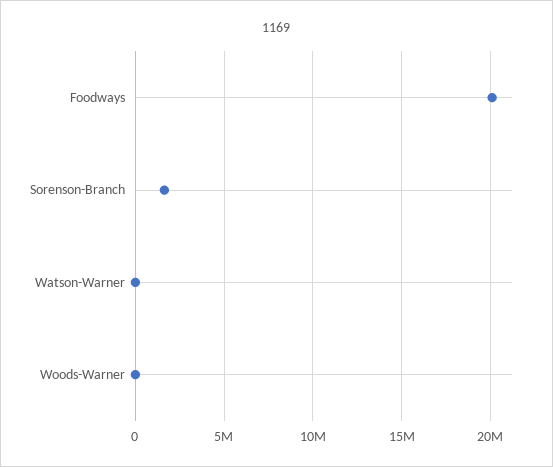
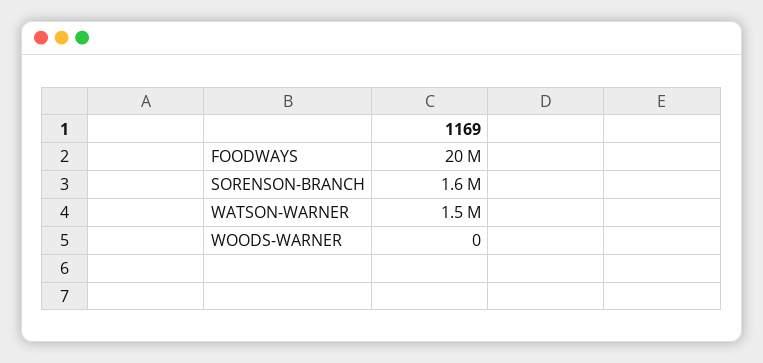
  {
    "Foodways": 20000000,
    "Sorenson-Branch": 1600000,
-   "Watson-Warner": 0,
+   "Watson-Warner": 1500000,
    "Woods-Warner": 0
  }

